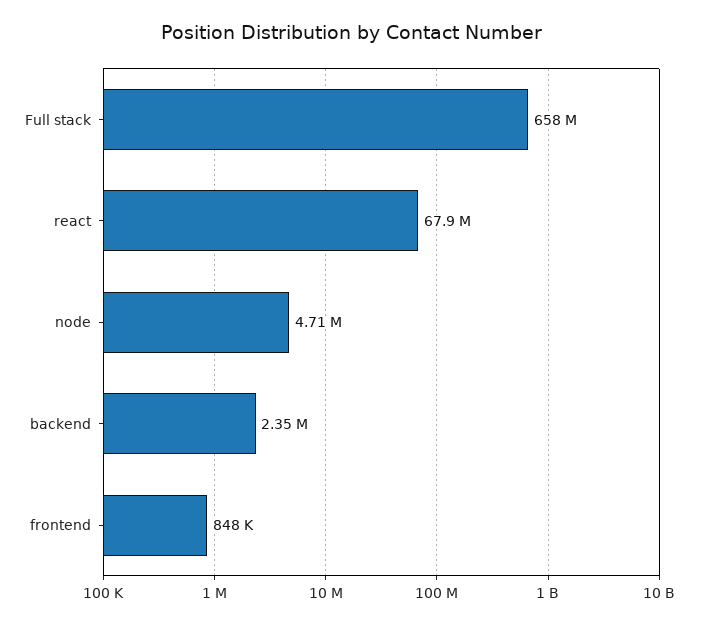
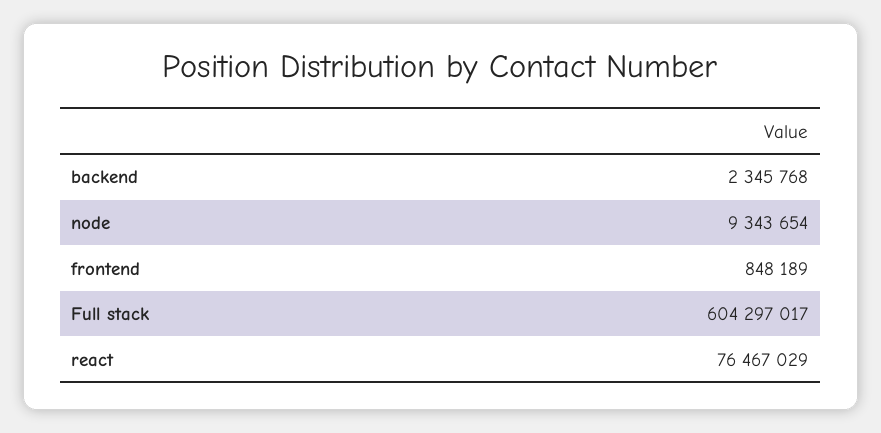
  {
-   "Full stack": 658000000,
+   "Full stack": 604297017,
-   "react": 67900000,
+   "react": 76467029,
-   "node": 4710000,
+   "node": 9343654,
    "backend": 2345768,
    "frontend": 848189
  }

